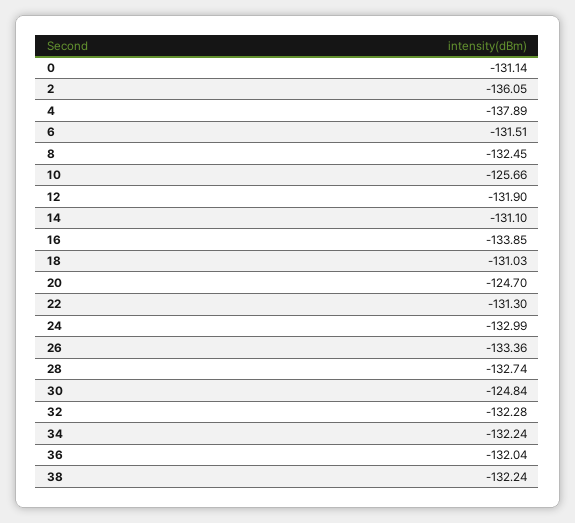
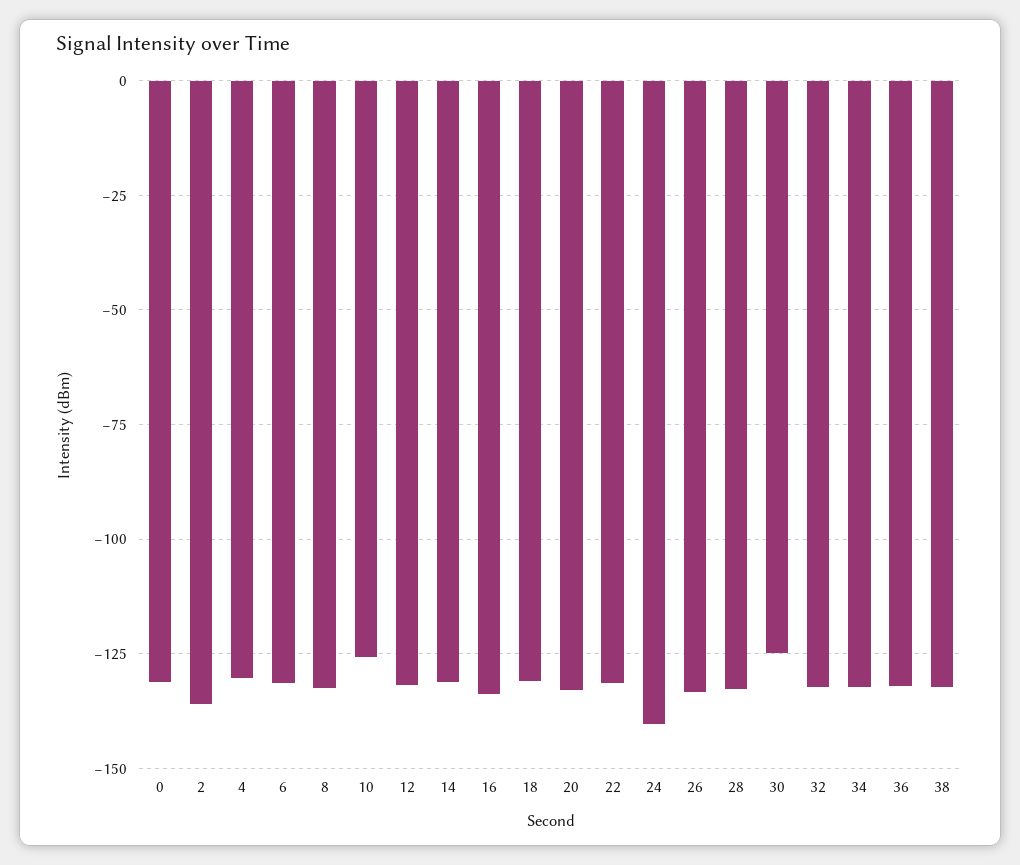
  {
    "0": -131.14,
    "2": -136.05,
-   "4": -137.89,
+   "4": -130,
    "6": -131.51,
    "8": -132.45,
    "10": -125.66,
    "12": -131.9,
    "14": -131.1,
    "16": -133.85,
    "18": -131.03,
-   "20": -124.7,
+   "20": -132.5,
    "22": -131.3,
-   "24": -132.99,
+   "24": -140,
    "26": -133.36,
    "28": -132.74,
    "30": -124.84,
    "32": -132.28,
    "34": -132.24,
    "36": -132.04,
    "38": -132.24
  }

